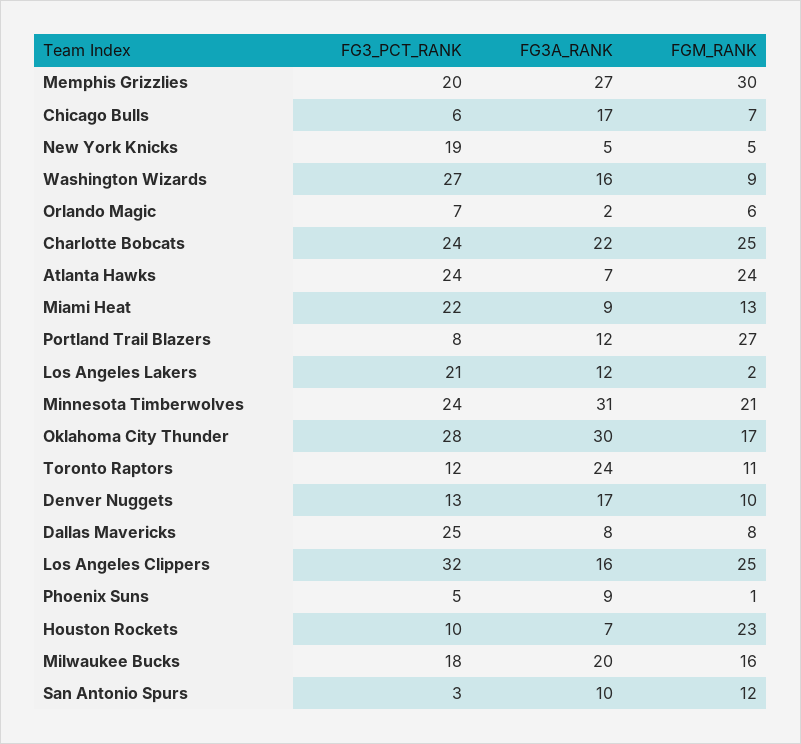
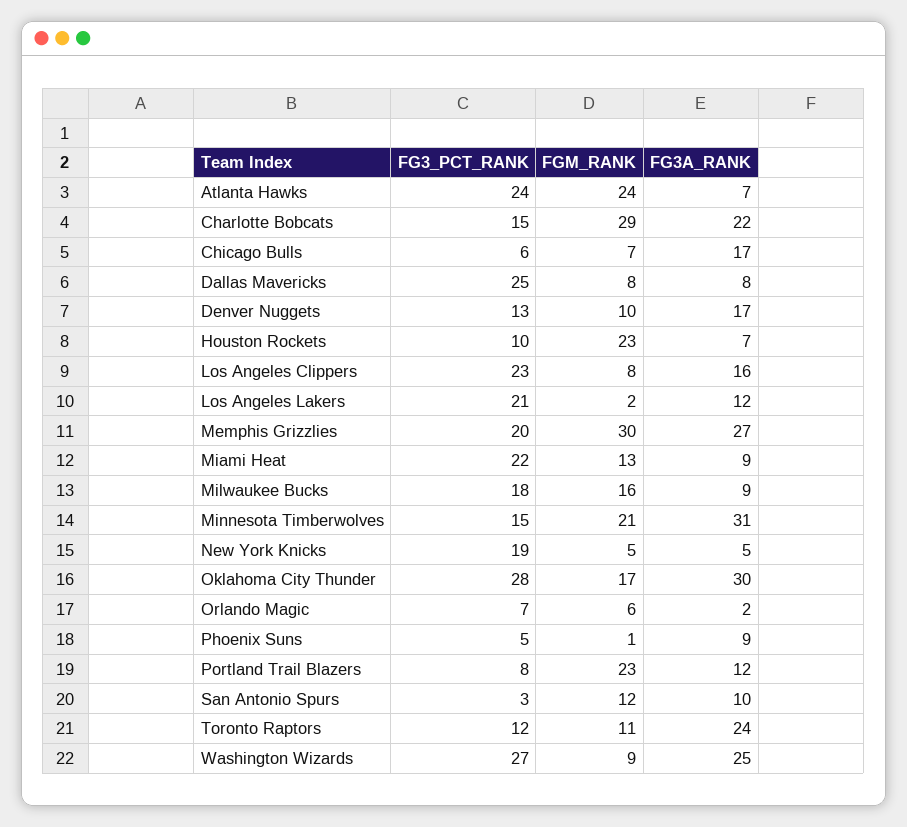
  {
    "FG3_PCT_RANK": {
      "Memphis Grizzlies": 20,
      "Chicago Bulls": 6,
      "New York Knicks": 19,
      "Washington Wizards": 27,
      "Orlando Magic": 7,
-     "Charlotte Bobcats": 24,
+     "Charlotte Bobcats": 15,
      "Atlanta Hawks": 24,
      "Miami Heat": 22,
      "Portland Trail Blazers": 8,
      "Los Angeles Lakers": 21,
-     "Minnesota Timberwolves": 24,
+     "Minnesota Timberwolves": 15,
      "Oklahoma City Thunder": 28,
      "Toronto Raptors": 12,
      "Denver Nuggets": 13,
      "Dallas Mavericks": 25,
-     "Los Angeles Clippers": 32,
+     "Los Angeles Clippers": 23,
      "Phoenix Suns": 5,
      "Houston Rockets": 10,
      "Milwaukee Bucks": 18,
      "San Antonio Spurs": 3
    },
    "FG3A_RANK": {
      "Memphis Grizzlies": 27,
      "Chicago Bulls": 17,
      "New York Knicks": 5,
-     "Washington Wizards": 16,
+     "Washington Wizards": 25,
      "Orlando Magic": 2,
      "Charlotte Bobcats": 22,
      "Atlanta Hawks": 7,
      "Miami Heat": 9,
      "Portland Trail Blazers": 12,
      "Los Angeles Lakers": 12,
      "Minnesota Timberwolves": 31,
      "Oklahoma City Thunder": 30,
      "Toronto Raptors": 24,
      "Denver Nuggets": 17,
      "Dallas Mavericks": 8,
      "Los Angeles Clippers": 16,
      "Phoenix Suns": 9,
      "Houston Rockets": 7,
-     "Milwaukee Bucks": 20,
+     "Milwaukee Bucks": 9,
      "San Antonio Spurs": 10
    },
    "FGM_RANK": {
      "Memphis Grizzlies": 30,
      "Chicago Bulls": 7,
      "New York Knicks": 5,
      "Washington Wizards": 9,
      "Orlando Magic": 6,
-     "Charlotte Bobcats": 25,
+     "Charlotte Bobcats": 29,
      "Atlanta Hawks": 24,
      "Miami Heat": 13,
-     "Portland Trail Blazers": 27,
+     "Portland Trail Blazers": 23,
      "Los Angeles Lakers": 2,
      "Minnesota Timberwolves": 21,
      "Oklahoma City Thunder": 17,
      "Toronto Raptors": 11,
      "Denver Nuggets": 10,
      "Dallas Mavericks": 8,
-     "Los Angeles Clippers": 25,
+     "Los Angeles Clippers": 8,
      "Phoenix Suns": 1,
      "Houston Rockets": 23,
      "Milwaukee Bucks": 16,
      "San Antonio Spurs": 12
    }
  }

